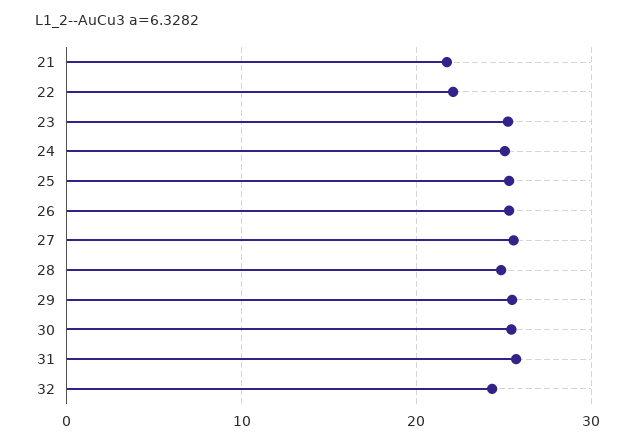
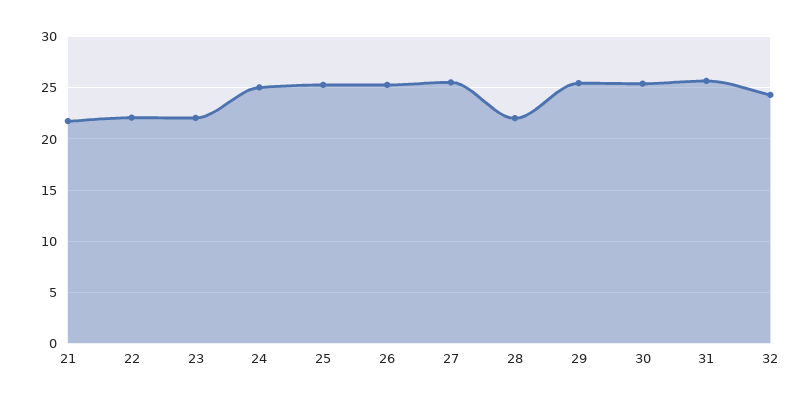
  {
    "21": 22,
    "22": 22,
-   "23": 25,
+   "23": 22,
    "24": 25,
    "25": 25,
    "26": 25,
    "27": 26,
-   "28": 25,
+   "28": 22,
    "29": 25,
    "30": 25,
    "31": 26,
    "32": 24
  }

